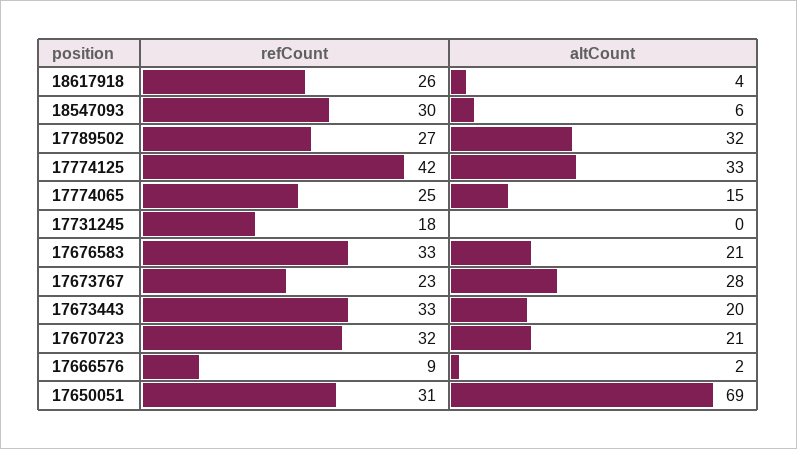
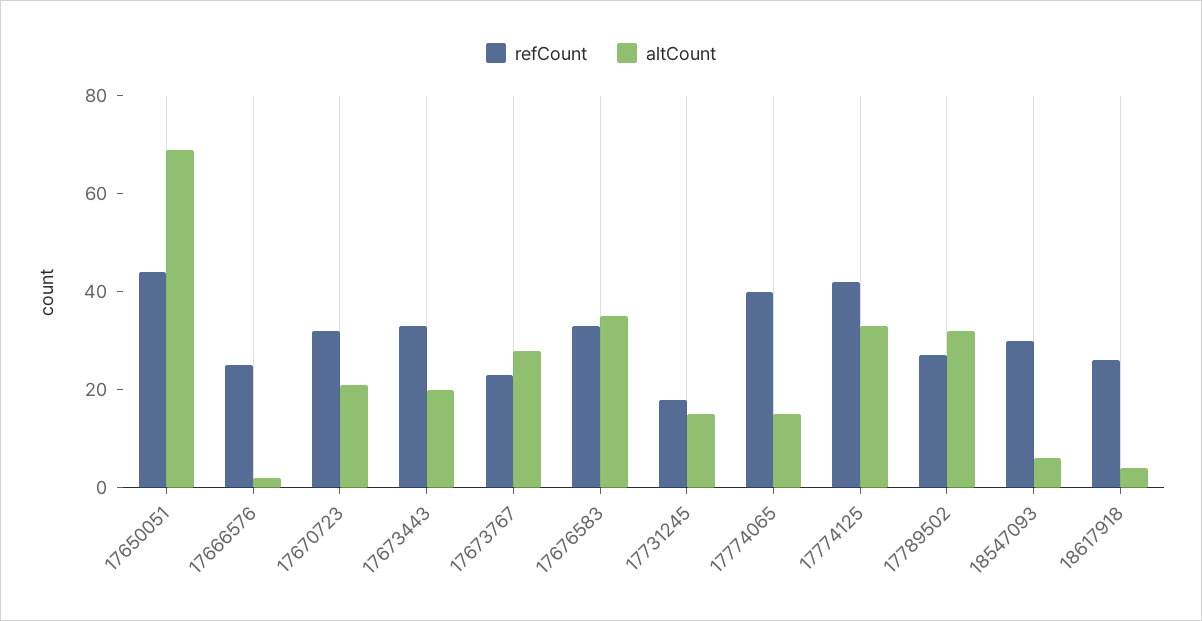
  {
    "refCount": {
      "18617918": 26,
      "18547093": 30,
      "17789502": 27,
      "17774125": 42,
-     "17774065": 25,
+     "17774065": 40,
      "17731245": 18,
      "17676583": 33,
      "17673767": 23,
      "17673443": 33,
      "17670723": 32,
-     "17666576": 9,
+     "17666576": 25,
-     "17650051": 31
+     "17650051": 45
    },
    "altCount": {
      "18617918": 4,
      "18547093": 6,
      "17789502": 32,
      "17774125": 33,
      "17774065": 15,
-     "17731245": 0,
+     "17731245": 15,
-     "17676583": 21,
+     "17676583": 35,
      "17673767": 28,
      "17673443": 20,
      "17670723": 21,
      "17666576": 2,
      "17650051": 69
    }
  }

